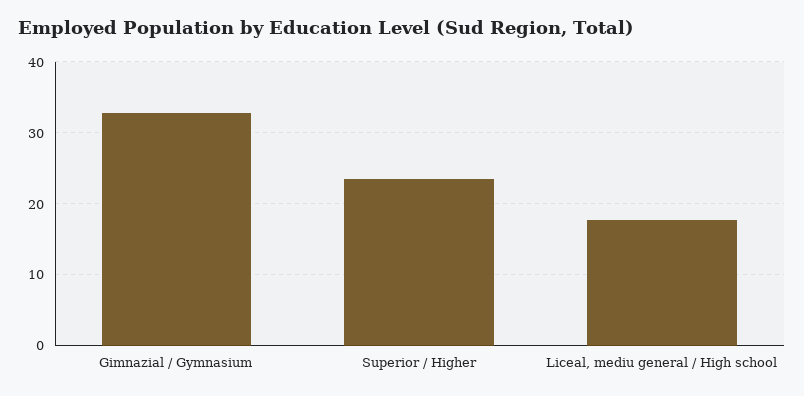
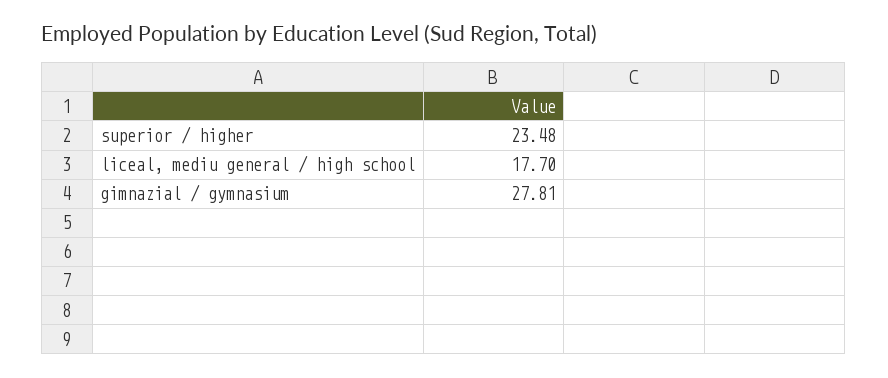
  {
-   "Gimnazial / Gymnasium": 33,
+   "Gimnazial / Gymnasium": 27.81,
    "Superior / Higher": 23.48,
    "Liceal, mediu general / High school": 17.7
  }

